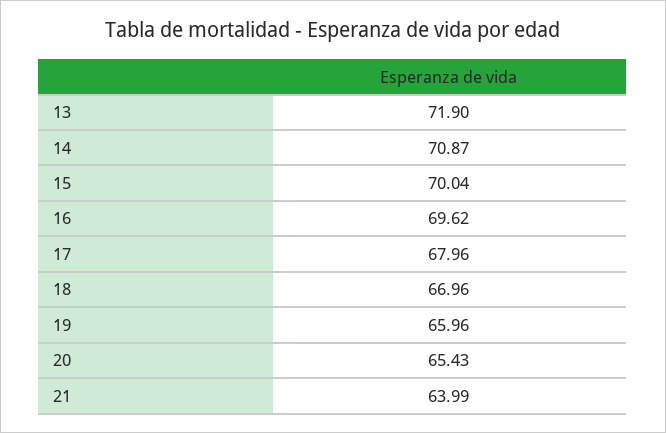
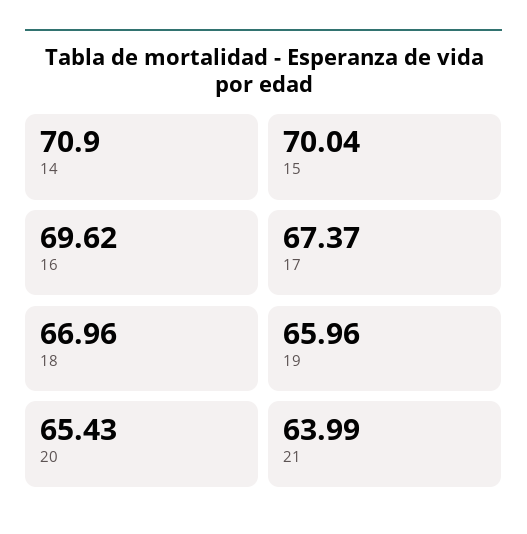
  {
-   "13": 71.9,
-   "14": 70.87,
+   "14": 70.9,
    "15": 70.04,
    "16": 69.62,
-   "17": 67.96,
+   "17": 67.37,
    "18": 66.96,
    "19": 65.96,
    "20": 65.43,
    "21": 63.99
  }

